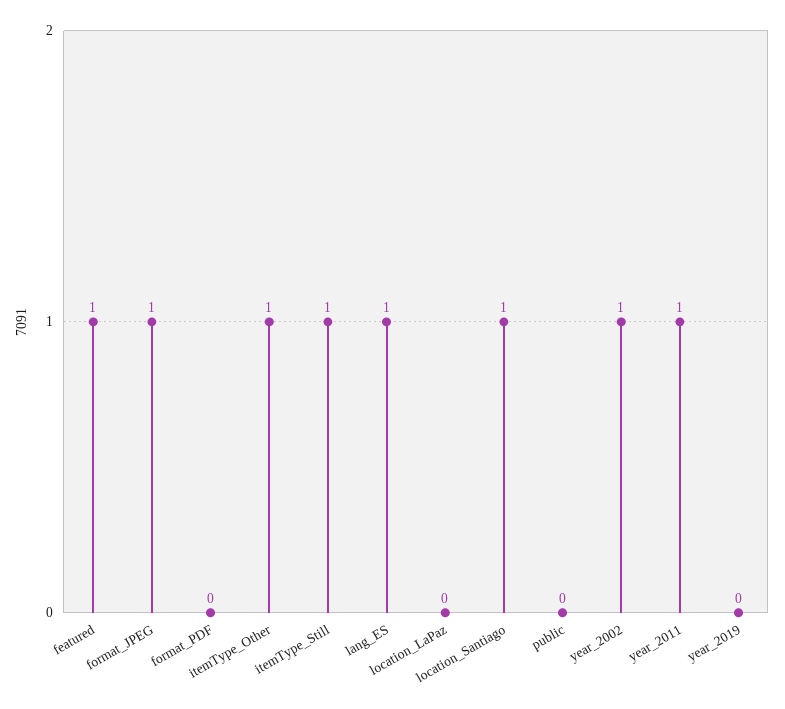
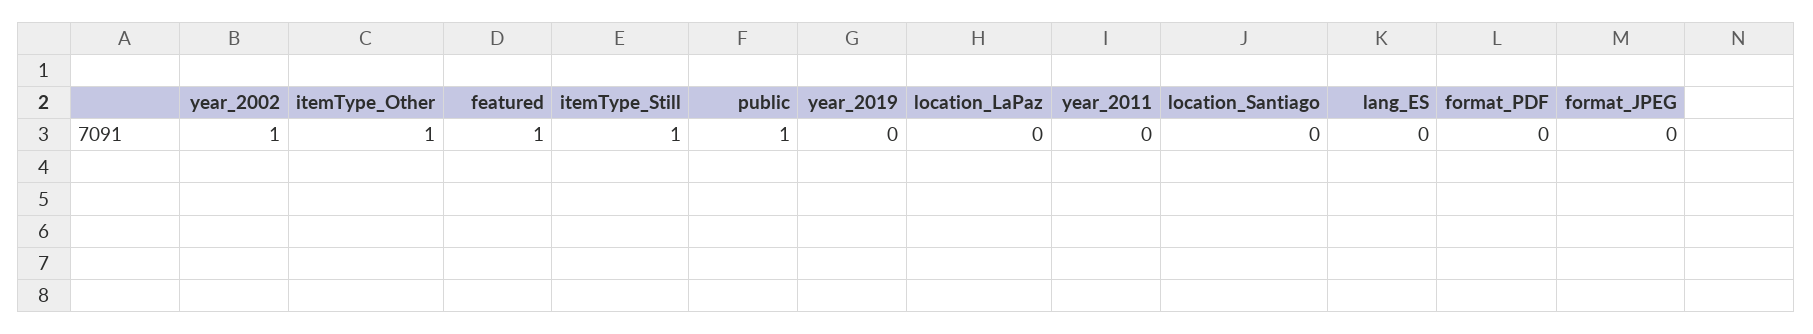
  {
    "featured": 1,
-   "format_JPEG": 1,
+   "format_JPEG": 0,
    "format_PDF": 0,
    "itemType_Other": 1,
    "itemType_Still": 1,
-   "lang_ES": 1,
+   "lang_ES": 0,
    "location_LaPaz": 0,
-   "location_Santiago": 1,
+   "location_Santiago": 0,
-   "public": 0,
+   "public": 1,
    "year_2002": 1,
-   "year_2011": 1,
+   "year_2011": 0,
    "year_2019": 0
  }

